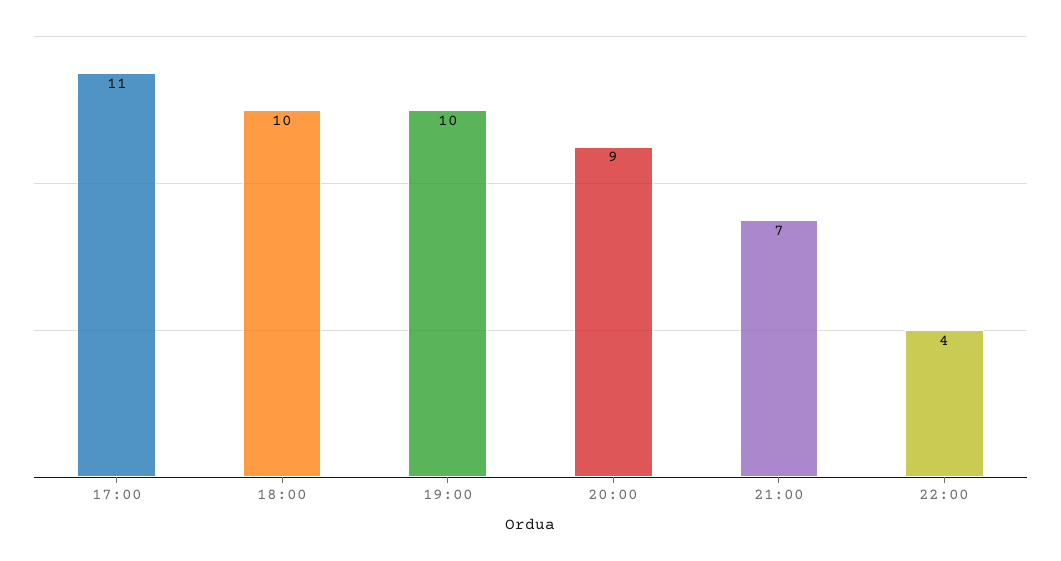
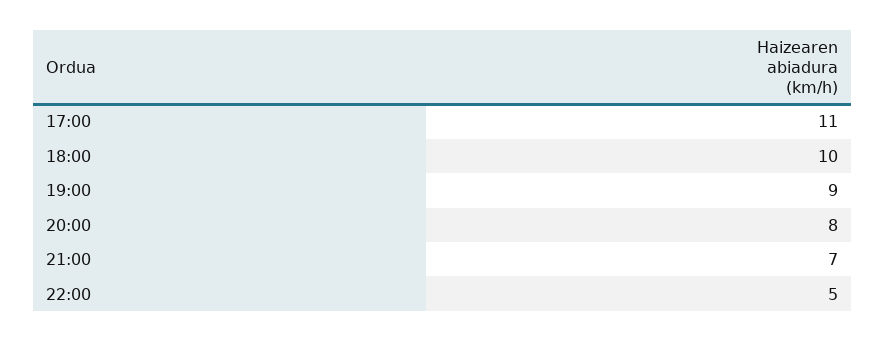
  {
    "17:00": 11,
    "18:00": 10,
-   "19:00": 10,
+   "19:00": 9,
-   "20:00": 9,
+   "20:00": 8,
    "21:00": 7,
-   "22:00": 4
+   "22:00": 5
  }

